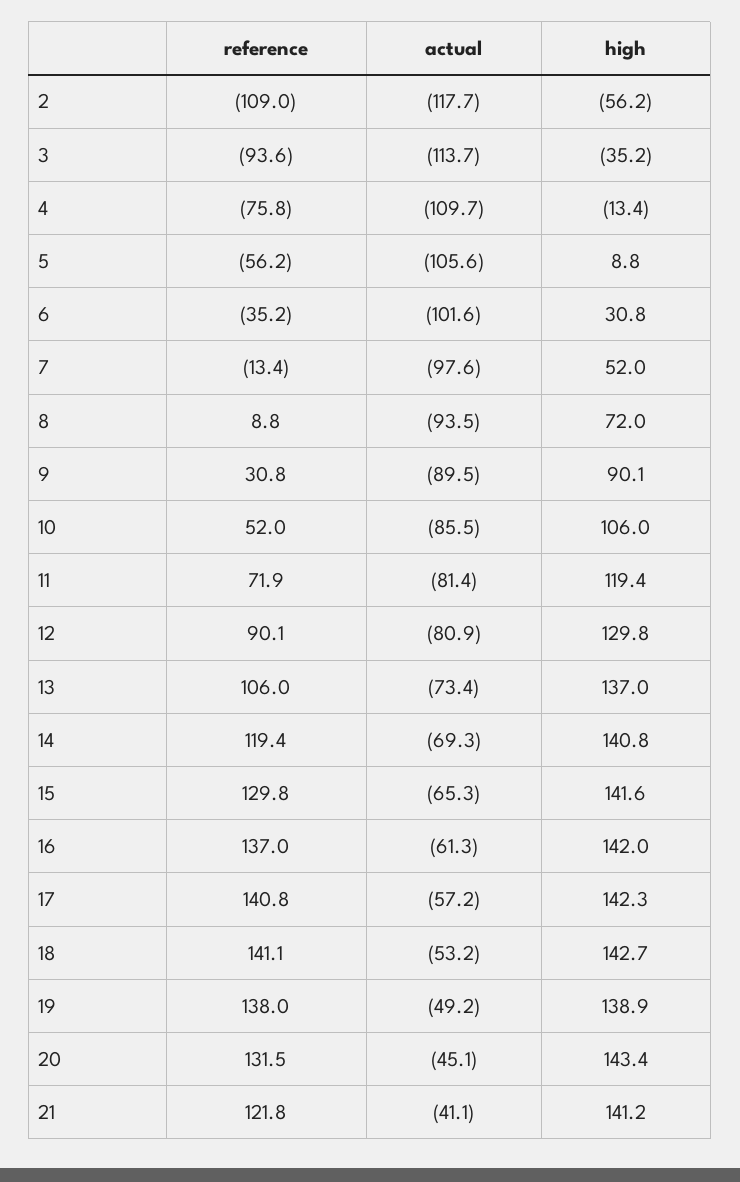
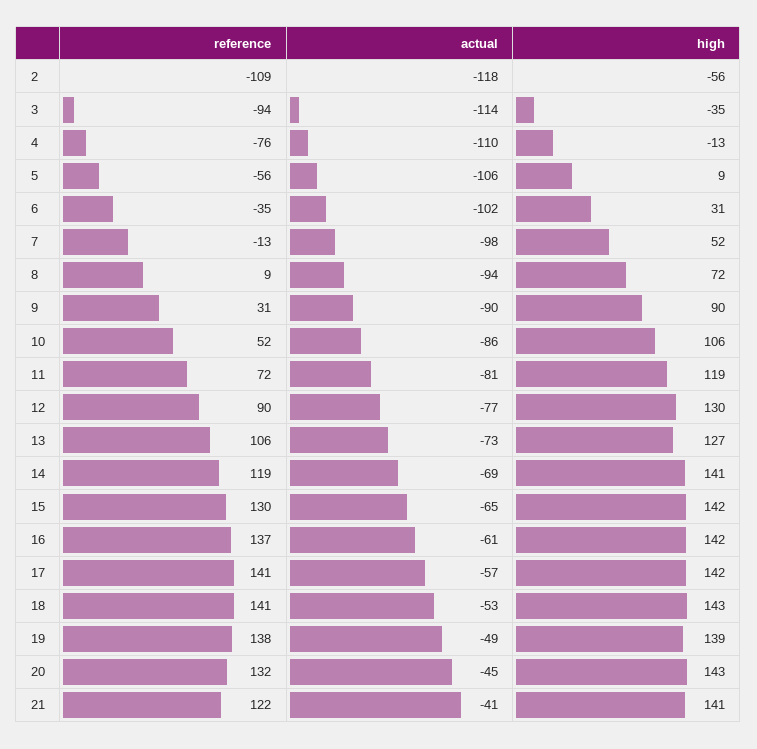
  {
    "reference": {
      "2": -109,
      "3": -93.6,
      "4": -75.8,
      "5": -56.2,
      "6": -35.2,
      "7": -13.4,
      "8": 8.8,
      "9": 30.8,
      "10": 52,
      "11": 71.9,
      "12": 90.1,
      "13": 106,
      "14": 119.4,
      "15": 129.8,
      "16": 137,
      "17": 140.8,
      "18": 141.1,
      "19": 138,
      "20": 131.5,
      "21": 121.8
    },
    "actual": {
      "2": -117.7,
      "3": -113.7,
      "4": -109.7,
      "5": -105.6,
      "6": -101.6,
      "7": -97.6,
      "8": -93.5,
      "9": -89.5,
      "10": -85.5,
      "11": -81.4,
-     "12": -80.9,
+     "12": -77,
      "13": -73.4,
      "14": -69.3,
      "15": -65.3,
      "16": -61.3,
      "17": -57.2,
      "18": -53.2,
      "19": -49.2,
      "20": -45.1,
      "21": -41.1
    },
    "high": {
      "2": -56.2,
      "3": -35.2,
      "4": -13.4,
      "5": 8.8,
      "6": 30.8,
      "7": 52,
      "8": 72,
      "9": 90.1,
      "10": 106,
      "11": 119.4,
      "12": 129.8,
-     "13": 137,
+     "13": 127,
      "14": 140.8,
      "15": 141.6,
      "16": 142,
      "17": 142.3,
      "18": 142.7,
      "19": 138.9,
      "20": 143.4,
      "21": 141.2
    }
  }

